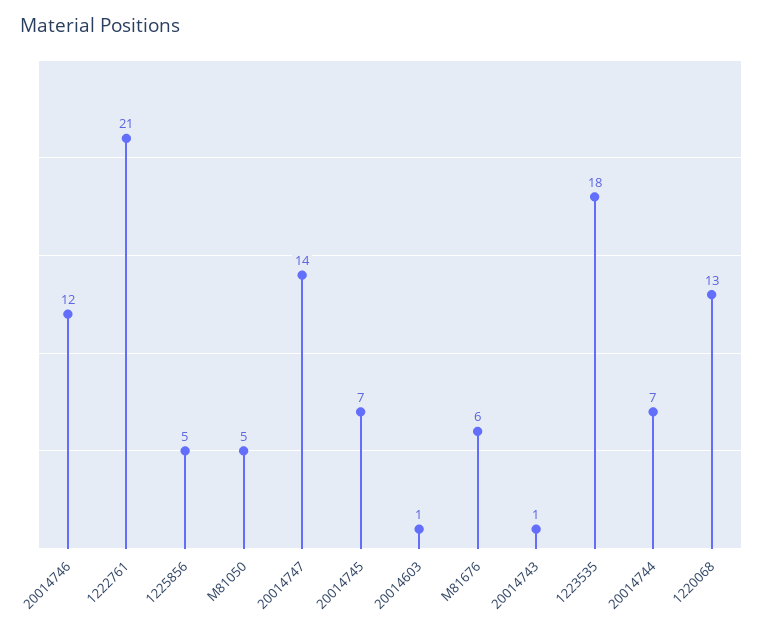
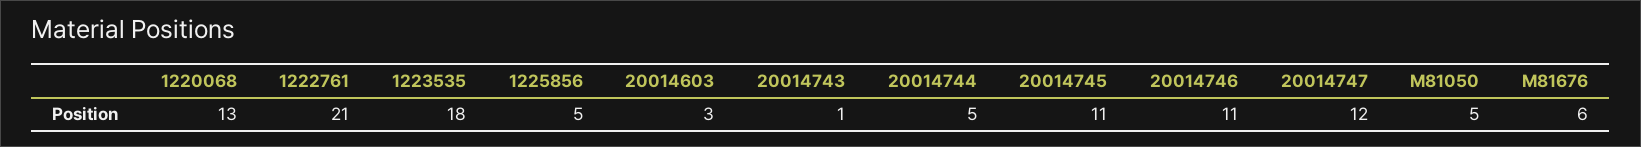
  {
-   "20014746": 12,
+   "20014746": 11,
    "1222761": 21,
    "1225856": 5,
    "M81050": 5,
-   "20014747": 14,
+   "20014747": 12,
-   "20014745": 7,
+   "20014745": 11,
-   "20014603": 1,
+   "20014603": 3,
    "M81676": 6,
    "20014743": 1,
    "1223535": 18,
-   "20014744": 7,
+   "20014744": 5,
    "1220068": 13
  }

